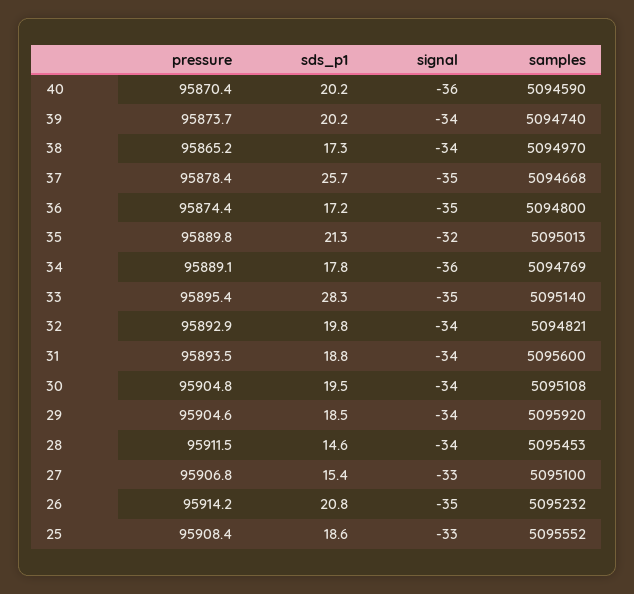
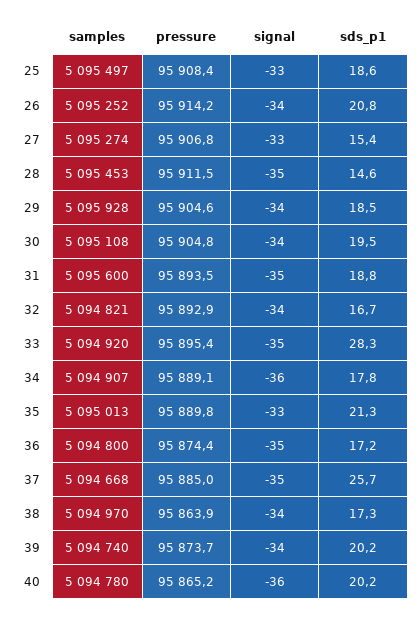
  {
    "pressure": {
-     "40": 95870.4,
+     "40": 95865.2,
      "39": 95873.7,
-     "38": 95865.2,
+     "38": 95863.9,
-     "37": 95878.4,
+     "37": 95885,
      "36": 95874.4,
      "35": 95889.8,
      "34": 95889.1,
      "33": 95895.4,
      "32": 95892.9,
      "31": 95893.5,
      "30": 95904.8,
      "29": 95904.6,
      "28": 95911.5,
      "27": 95906.8,
      "26": 95914.2,
      "25": 95908.4
    },
    "sds_p1": {
      "40": 20.2,
      "39": 20.2,
      "38": 17.3,
      "37": 25.7,
      "36": 17.2,
      "35": 21.3,
      "34": 17.8,
      "33": 28.3,
-     "32": 19.8,
+     "32": 16.7,
      "31": 18.8,
      "30": 19.5,
      "29": 18.5,
      "28": 14.6,
      "27": 15.4,
      "26": 20.8,
      "25": 18.6
    },
    "signal": {
      "40": -36,
      "39": -34,
      "38": -34,
      "37": -35,
      "36": -35,
-     "35": -32,
+     "35": -33,
      "34": -36,
      "33": -35,
      "32": -34,
-     "31": -34,
+     "31": -35,
      "30": -34,
      "29": -34,
-     "28": -34,
+     "28": -35,
      "27": -33,
-     "26": -35,
+     "26": -34,
      "25": -33
    },
    "samples": {
-     "40": 5094590,
+     "40": 5094780,
      "39": 5094740,
      "38": 5094970,
      "37": 5094668,
      "36": 5094800,
      "35": 5095013,
-     "34": 5094769,
+     "34": 5094907,
-     "33": 5095140,
+     "33": 5094920,
      "32": 5094821,
      "31": 5095600,
      "30": 5095108,
-     "29": 5095920,
+     "29": 5095928,
      "28": 5095453,
-     "27": 5095100,
+     "27": 5095274,
-     "26": 5095232,
+     "26": 5095252,
-     "25": 5095552
+     "25": 5095497
    }
  }

